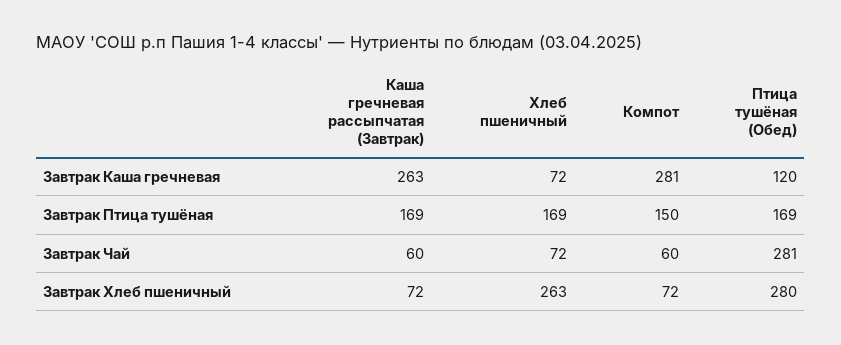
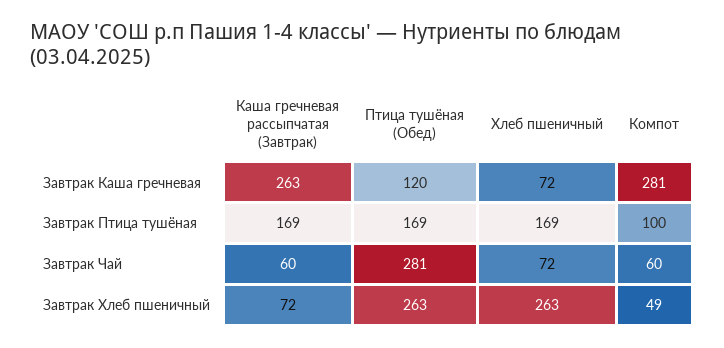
  {
    "Каша гречневая рассыпчатая (Завтрак)": {
      "Завтрак Каша гречневая": 263,
      "Завтрак Птица тушёная": 169,
      "Завтрак Чай": 60,
      "Завтрак Хлеб пшеничный": 72
    },
    "Хлеб пшеничный": {
      "Завтрак Каша гречневая": 72,
      "Завтрак Птица тушёная": 169,
      "Завтрак Чай": 72,
      "Завтрак Хлеб пшеничный": 263
    },
    "Компот": {
      "Завтрак Каша гречневая": 281,
-     "Завтрак Птица тушёная": 150,
+     "Завтрак Птица тушёная": 100,
      "Завтрак Чай": 60,
-     "Завтрак Хлеб пшеничный": 72
+     "Завтрак Хлеб пшеничный": 49
    },
    "Птица тушёная (Обед)": {
      "Завтрак Каша гречневая": 120,
      "Завтрак Птица тушёная": 169,
      "Завтрак Чай": 281,
-     "Завтрак Хлеб пшеничный": 280
+     "Завтрак Хлеб пшеничный": 263
    }
  }

